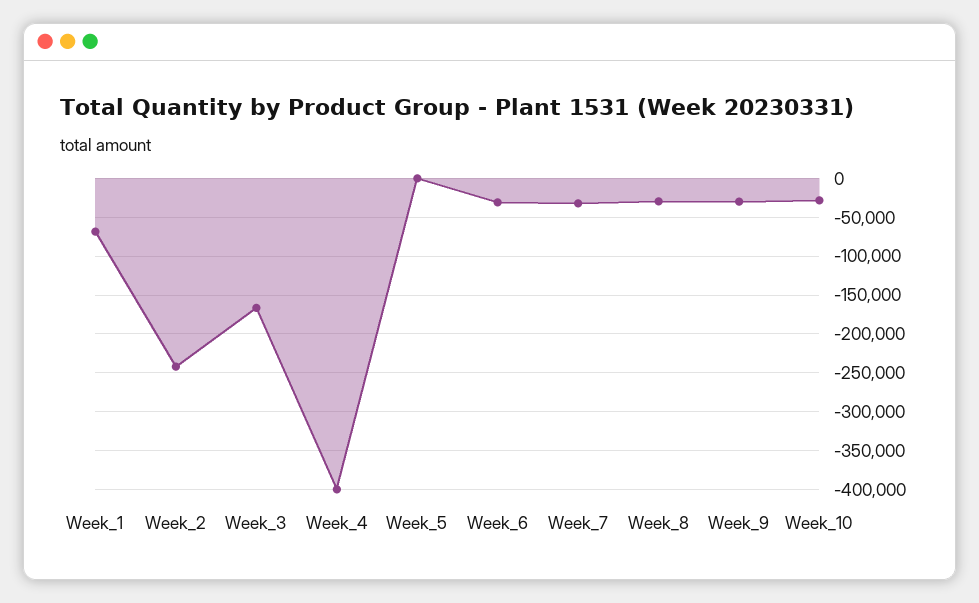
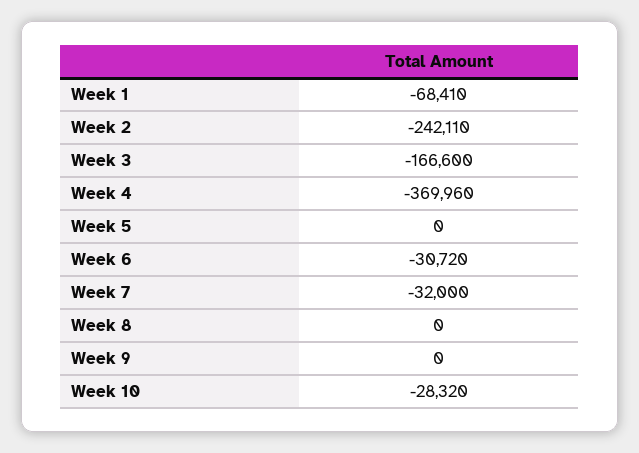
  {
    "Week_1": -68410,
    "Week_2": -242110,
    "Week_3": -166600,
-   "Week_4": -400000,
+   "Week_4": -369960,
    "Week_5": 0,
    "Week_6": -30720,
    "Week_7": -32000,
-   "Week_8": -30000,
+   "Week_8": 0,
-   "Week_9": -30000,
+   "Week_9": 0,
    "Week_10": -28320
  }

